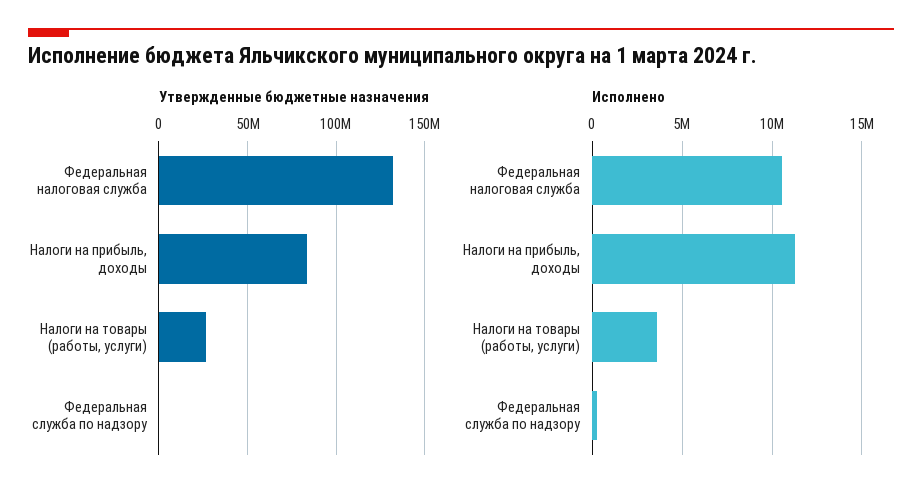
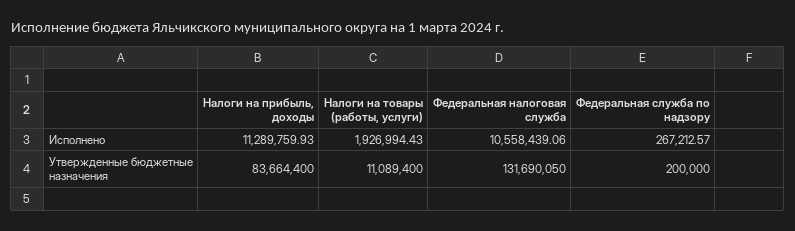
  {
    "Утвержденные бюджетные назначения": {
      "Федеральная налоговая служба": 131690050,
      "Налоги на прибыль, доходы": 83664400,
-     "Налоги на товары (работы, услуги)": 25000000,
+     "Налоги на товары (работы, услуги)": 11089400,
      "Федеральная служба по надзору": 200000
    },
    "Исполнено": {
      "Федеральная налоговая служба": 10558439.06,
      "Налоги на прибыль, доходы": 11289759.93,
-     "Налоги на товары (работы, услуги)": 3500000,
+     "Налоги на товары (работы, услуги)": 1926994.43,
      "Федеральная служба по надзору": 267212.57
    }
  }

